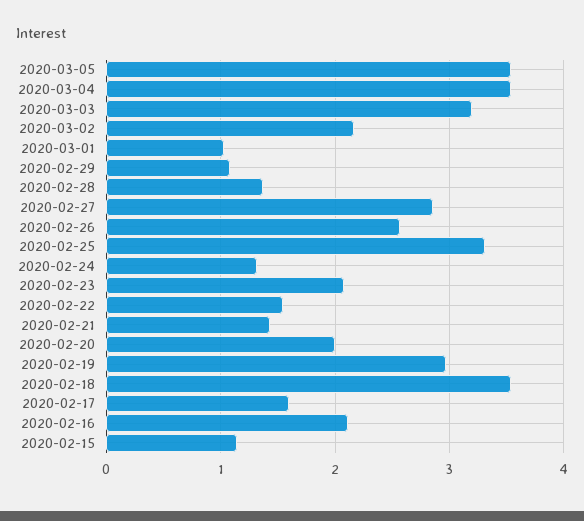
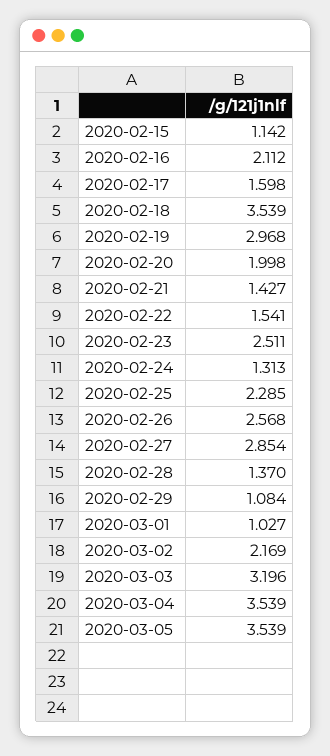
  {
    "2020-03-05": 3.539,
    "2020-03-04": 3.539,
    "2020-03-03": 3.196,
    "2020-03-02": 2.169,
    "2020-03-01": 1.027,
    "2020-02-29": 1.084,
    "2020-02-28": 1.37,
    "2020-02-27": 2.854,
    "2020-02-26": 2.568,
-   "2020-02-25": 3.3,
+   "2020-02-25": 2.285,
    "2020-02-24": 1.313,
-   "2020-02-23": 2.1,
+   "2020-02-23": 2.511,
    "2020-02-22": 1.541,
    "2020-02-21": 1.427,
    "2020-02-20": 1.998,
    "2020-02-19": 2.968,
    "2020-02-18": 3.539,
    "2020-02-17": 1.598,
    "2020-02-16": 2.112,
    "2020-02-15": 1.142
  }

